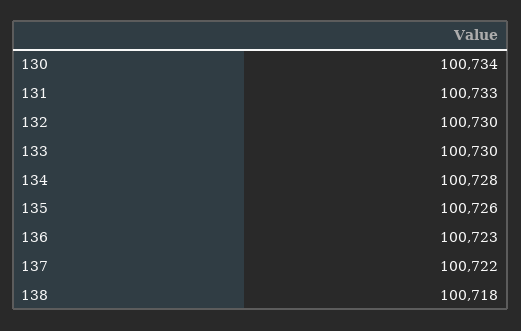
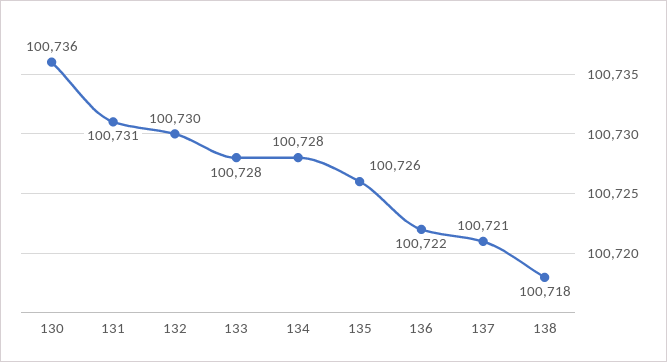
  {
-   "130": 100734,
+   "130": 100736,
-   "131": 100733,
+   "131": 100731,
    "132": 100730,
-   "133": 100730,
+   "133": 100728,
    "134": 100728,
    "135": 100726,
-   "136": 100723,
+   "136": 100722,
-   "137": 100722,
+   "137": 100721,
    "138": 100718
  }

